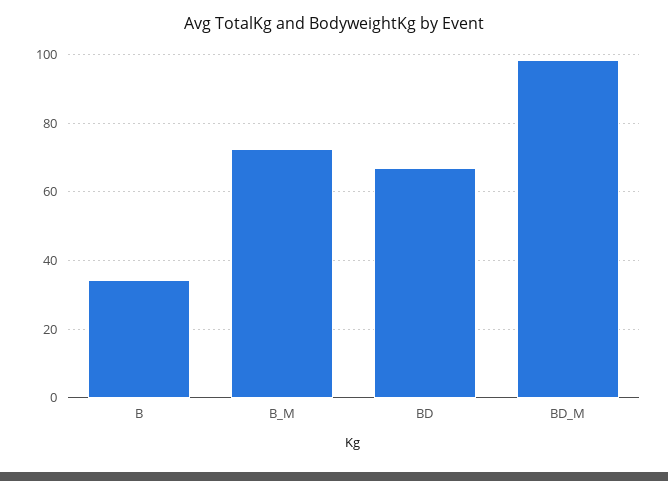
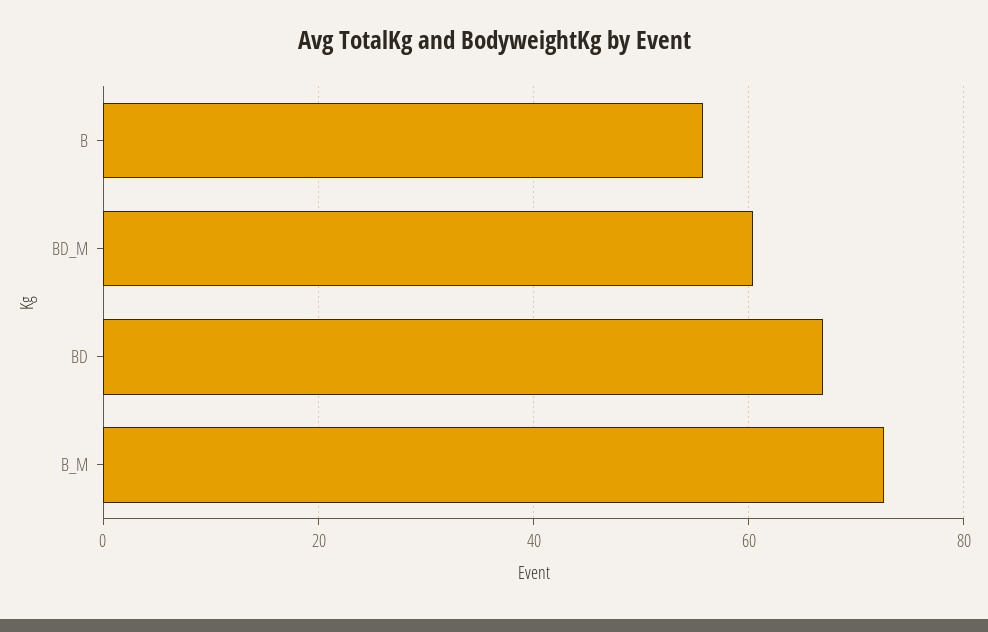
  {
-   "B": 34,
+   "B": 56,
    "B_M": 72,
    "BD": 66,
-   "BD_M": 98
+   "BD_M": 60
  }

